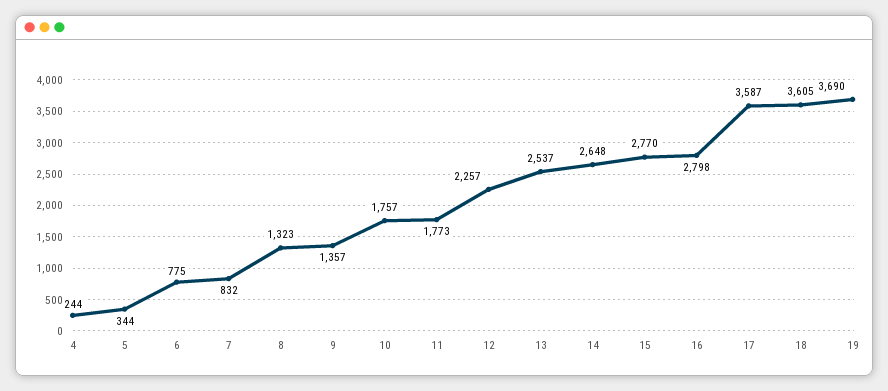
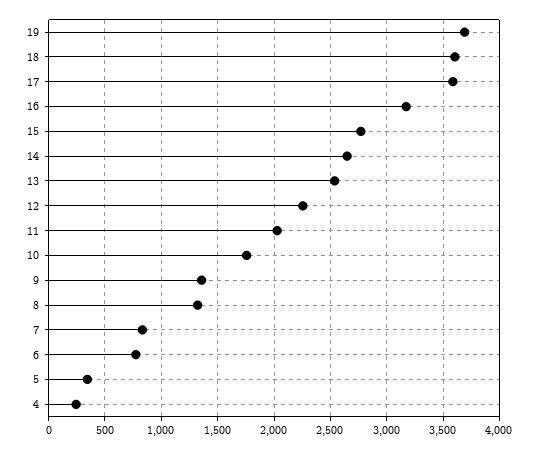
  {
    "4": 244,
    "5": 344,
    "6": 775,
    "7": 832,
    "8": 1323,
    "9": 1357,
    "10": 1757,
-   "11": 1773,
+   "11": 2000,
    "12": 2257,
    "13": 2537,
    "14": 2648,
    "15": 2770,
-   "16": 2798,
+   "16": 3200,
    "17": 3587,
    "18": 3605,
    "19": 3690
  }

